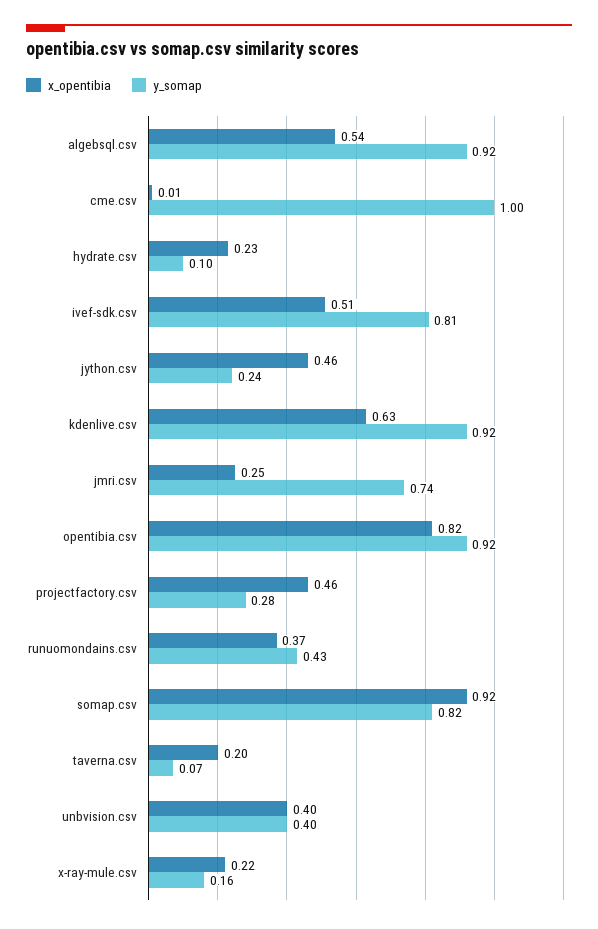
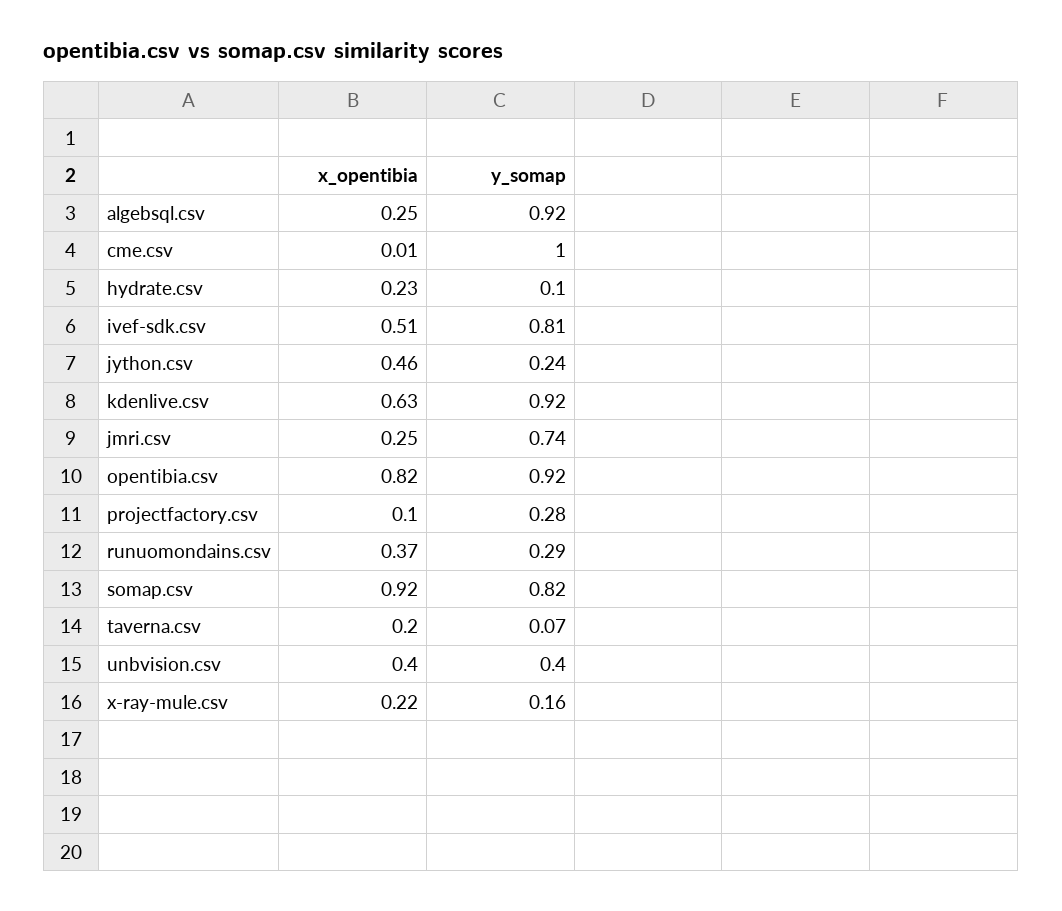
  {
    "x_opentibia": {
-     "algebsql.csv": 0.54,
+     "algebsql.csv": 0.25,
      "cme.csv": 0.01,
      "hydrate.csv": 0.23,
      "ivef-sdk.csv": 0.51,
      "jython.csv": 0.46,
      "kdenlive.csv": 0.63,
      "jmri.csv": 0.25,
      "opentibia.csv": 0.82,
-     "projectfactory.csv": 0.46,
+     "projectfactory.csv": 0.1,
      "runuomondains.csv": 0.37,
      "somap.csv": 0.92,
      "taverna.csv": 0.2,
      "unbvision.csv": 0.4,
      "x-ray-mule.csv": 0.22
    },
    "y_somap": {
      "algebsql.csv": 0.92,
      "cme.csv": 1,
      "hydrate.csv": 0.1,
      "ivef-sdk.csv": 0.81,
      "jython.csv": 0.24,
      "kdenlive.csv": 0.92,
      "jmri.csv": 0.74,
      "opentibia.csv": 0.92,
      "projectfactory.csv": 0.28,
-     "runuomondains.csv": 0.43,
+     "runuomondains.csv": 0.29,
      "somap.csv": 0.82,
      "taverna.csv": 0.07,
      "unbvision.csv": 0.4,
      "x-ray-mule.csv": 0.16
    }
  }

